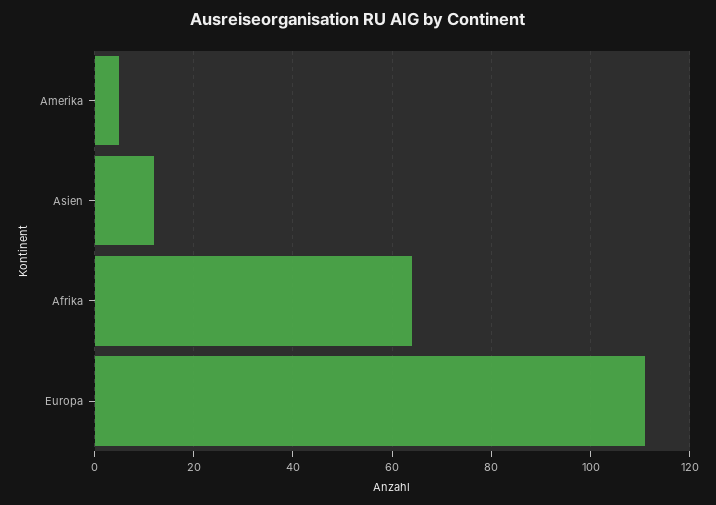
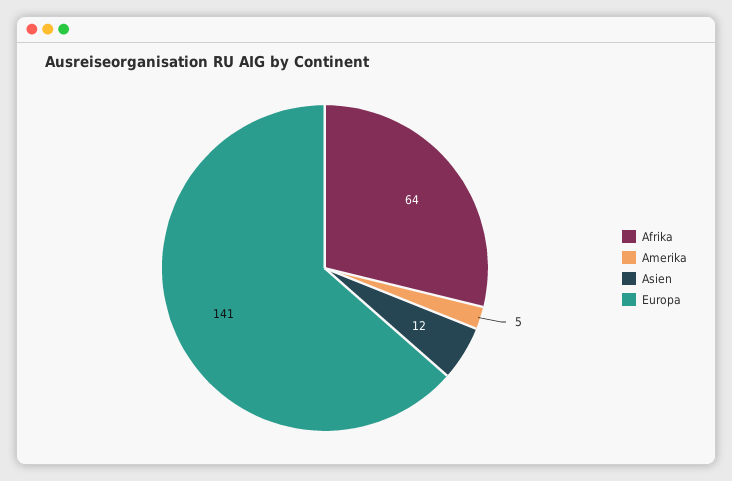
  {
    "Amerika": 5,
    "Asien": 12,
    "Afrika": 64,
-   "Europa": 110
+   "Europa": 141
  }

